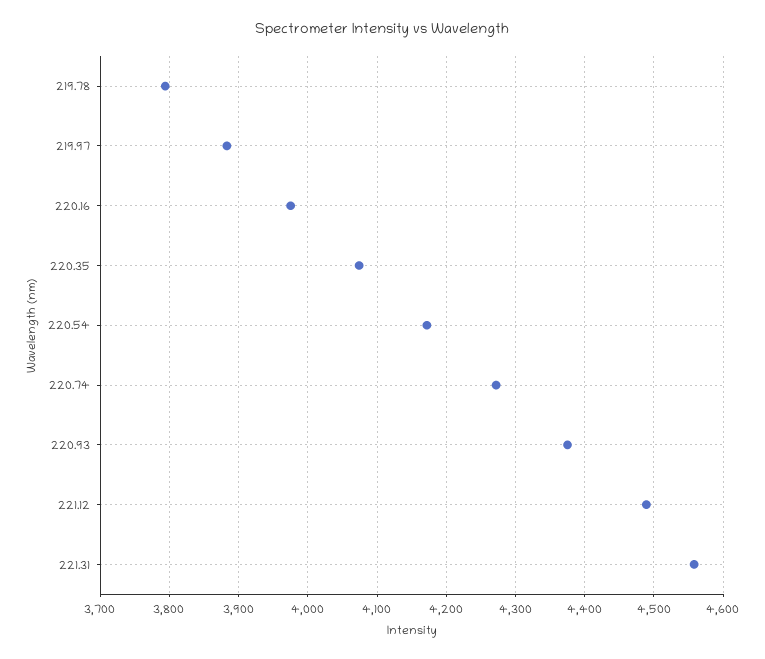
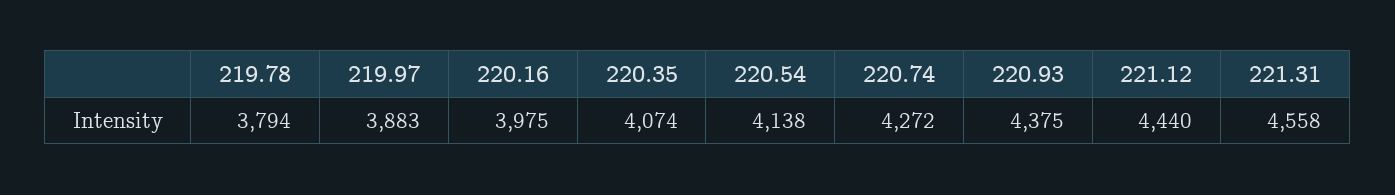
  {
    "219.78": 3794,
    "219.97": 3883,
    "220.16": 3975,
    "220.35": 4074,
-   "220.54": 4170,
+   "220.54": 4138,
    "220.74": 4272,
    "220.93": 4375,
-   "221.12": 4490,
+   "221.12": 4440,
    "221.31": 4558
  }

